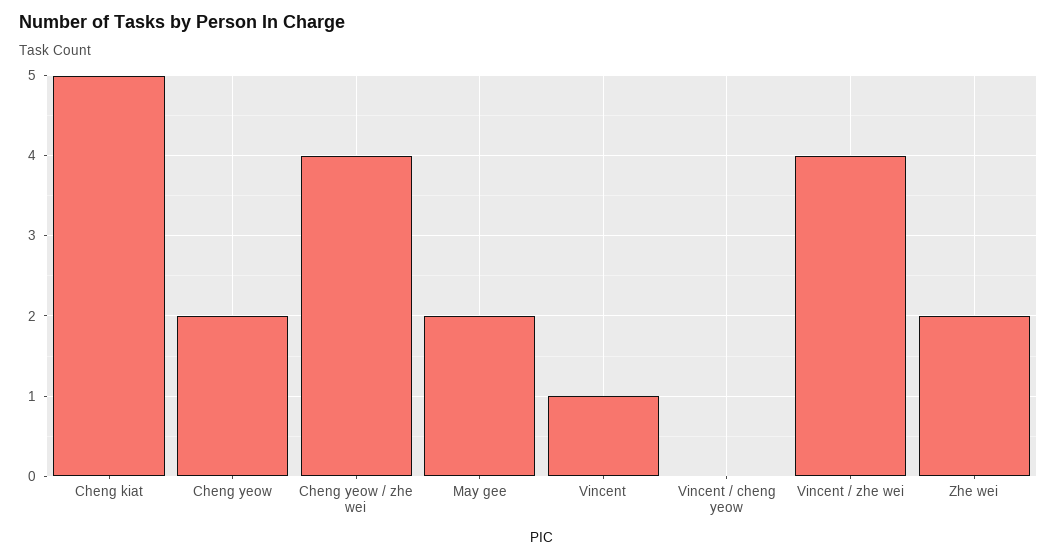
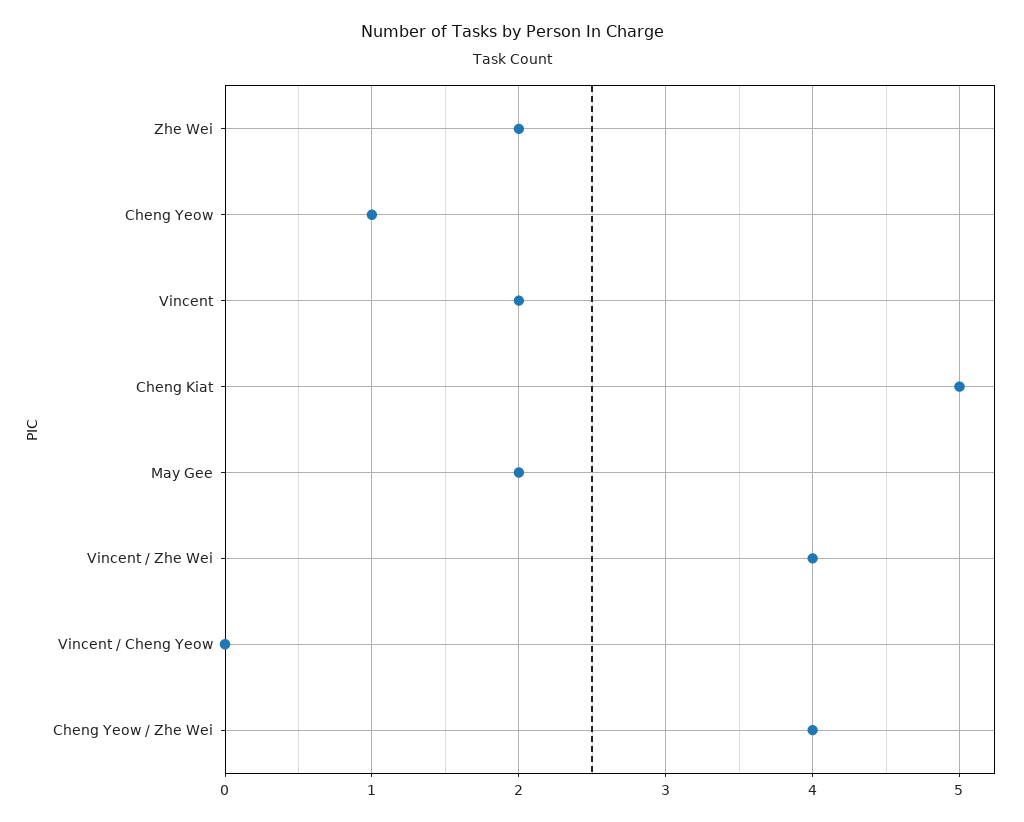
  {
    "Cheng kiat": 5,
-   "Cheng yeow": 2,
+   "Cheng yeow": 1,
    "Cheng yeow / zhe wei": 4,
    "May gee": 2,
-   "Vincent": 1,
+   "Vincent": 2,
    "Vincent / cheng yeow": 0,
    "Vincent / zhe wei": 4,
    "Zhe wei": 2
  }

